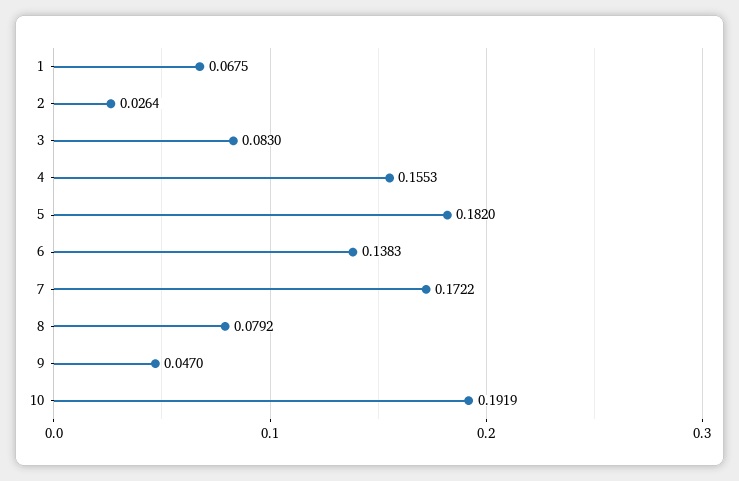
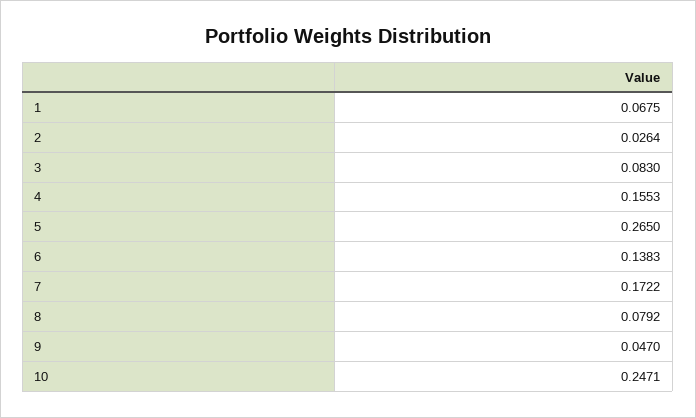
  {
    "1": 0.0675,
    "2": 0.0264,
    "3": 0.083,
    "4": 0.1553,
-   "5": 0.182,
+   "5": 0.265,
    "6": 0.1383,
    "7": 0.1722,
    "8": 0.0792,
    "9": 0.047,
-   "10": 0.1919
+   "10": 0.2471
  }

